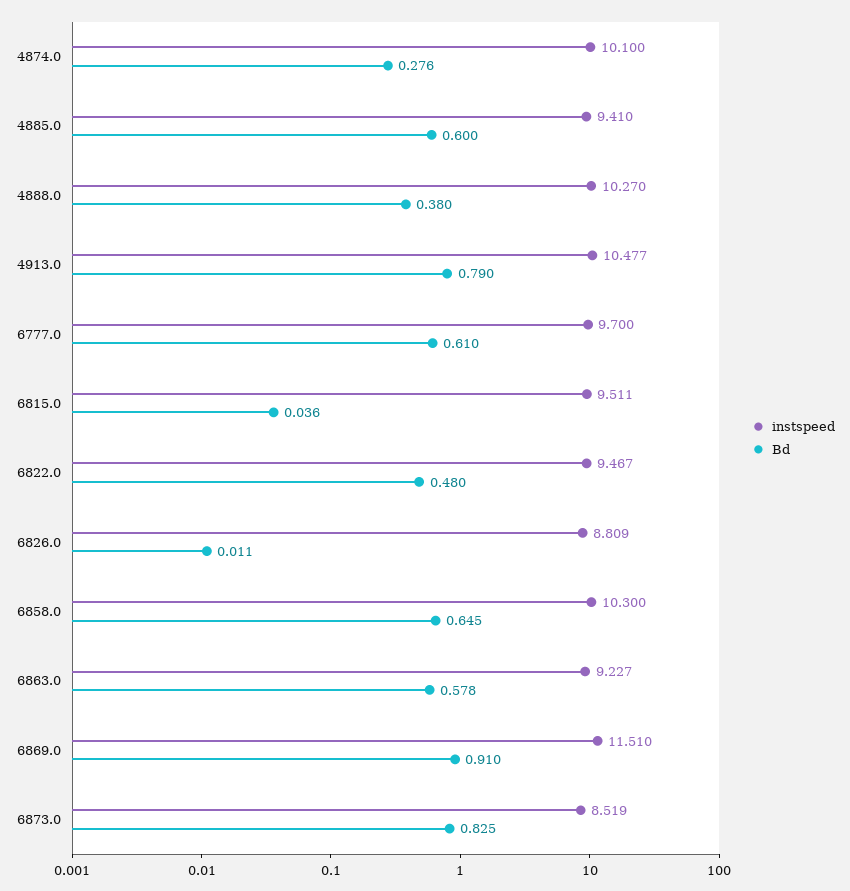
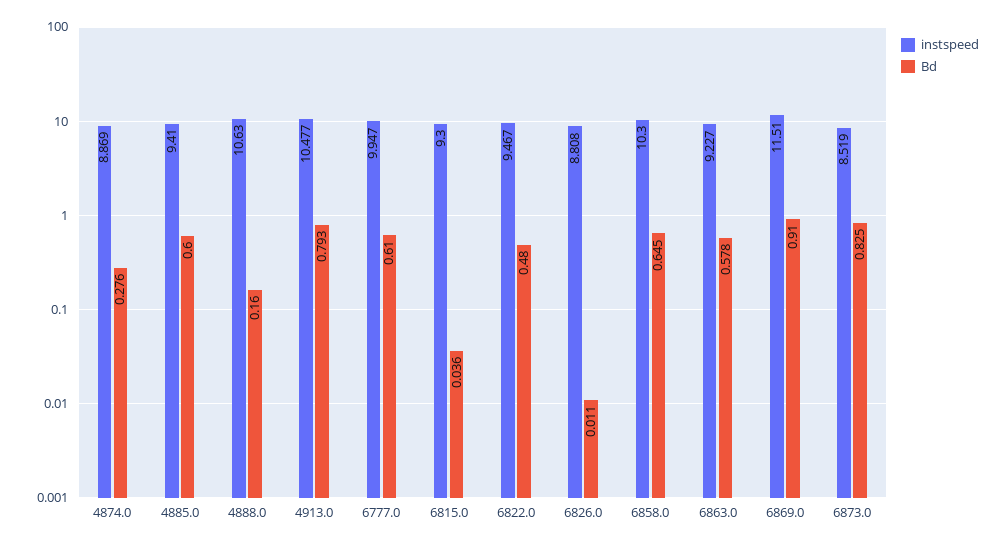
  {
    "instspeed": {
-     "4874.0": 10.1,
+     "4874.0": 8.869,
      "4885.0": 9.41,
-     "4888.0": 10.27,
+     "4888.0": 10.63,
      "4913.0": 10.477,
-     "6777.0": 9.7,
+     "6777.0": 9.947,
-     "6815.0": 9.511,
+     "6815.0": 9.3,
      "6822.0": 9.467,
-     "6826.0": 8.809,
+     "6826.0": 8.808,
      "6858.0": 10.3,
      "6863.0": 9.227,
      "6869.0": 11.51,
      "6873.0": 8.519
    },
    "Bd": {
      "4874.0": 0.276,
      "4885.0": 0.6,
-     "4888.0": 0.38,
+     "4888.0": 0.16,
-     "4913.0": 0.79,
+     "4913.0": 0.793,
      "6777.0": 0.61,
      "6815.0": 0.036,
      "6822.0": 0.48,
      "6826.0": 0.011,
      "6858.0": 0.645,
      "6863.0": 0.578,
      "6869.0": 0.91,
      "6873.0": 0.825
    }
  }

